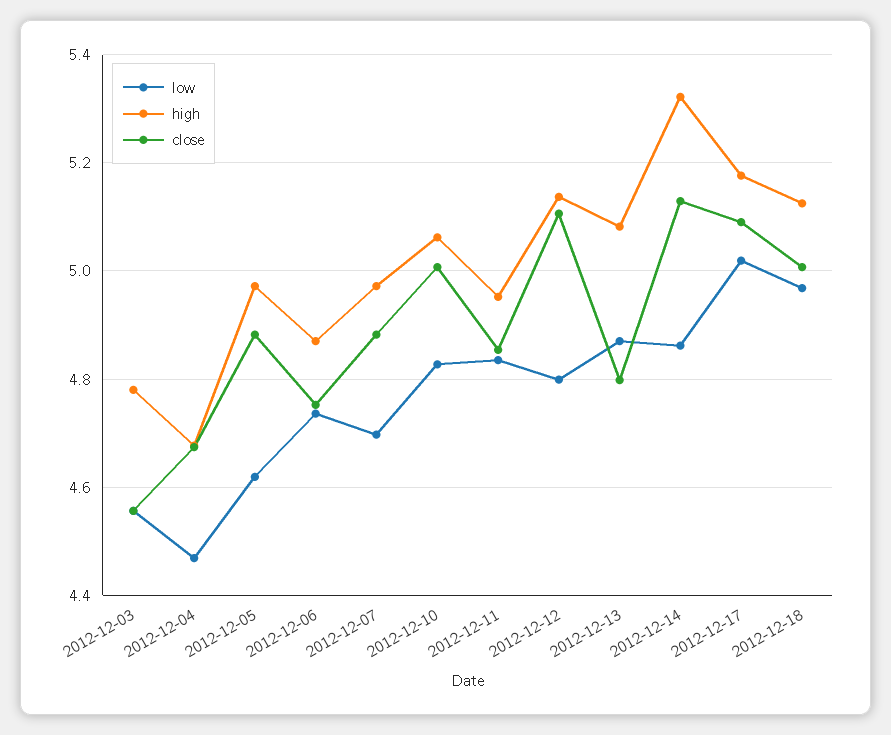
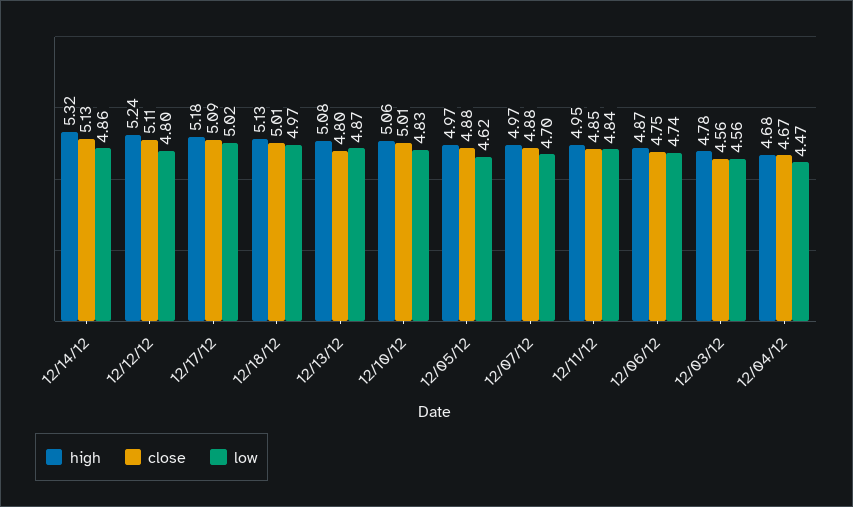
  {
    "low": {
      "2012-12-03": 4.56,
      "2012-12-04": 4.47,
      "2012-12-05": 4.62,
      "2012-12-06": 4.74,
      "2012-12-07": 4.7,
      "2012-12-10": 4.83,
      "2012-12-11": 4.84,
      "2012-12-12": 4.8,
      "2012-12-13": 4.87,
      "2012-12-14": 4.86,
      "2012-12-17": 5.02,
      "2012-12-18": 4.97
    },
    "high": {
      "2012-12-03": 4.78,
      "2012-12-04": 4.68,
      "2012-12-05": 4.97,
      "2012-12-06": 4.87,
      "2012-12-07": 4.97,
      "2012-12-10": 5.06,
      "2012-12-11": 4.95,
-     "2012-12-12": 5.14,
+     "2012-12-12": 5.24,
      "2012-12-13": 5.08,
      "2012-12-14": 5.32,
      "2012-12-17": 5.18,
      "2012-12-18": 5.13
    },
    "close": {
      "2012-12-03": 4.56,
      "2012-12-04": 4.67,
      "2012-12-05": 4.88,
      "2012-12-06": 4.75,
      "2012-12-07": 4.88,
      "2012-12-10": 5.01,
      "2012-12-11": 4.85,
      "2012-12-12": 5.11,
      "2012-12-13": 4.8,
      "2012-12-14": 5.13,
      "2012-12-17": 5.09,
      "2012-12-18": 5.01
    }
  }

